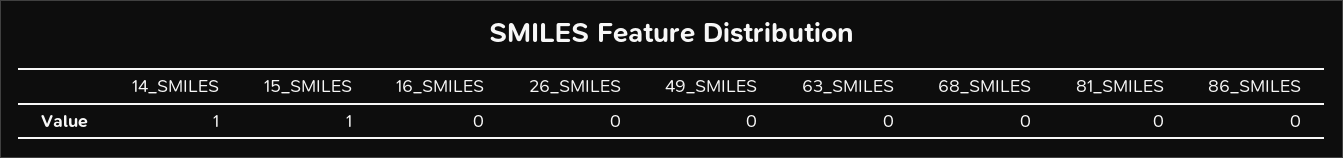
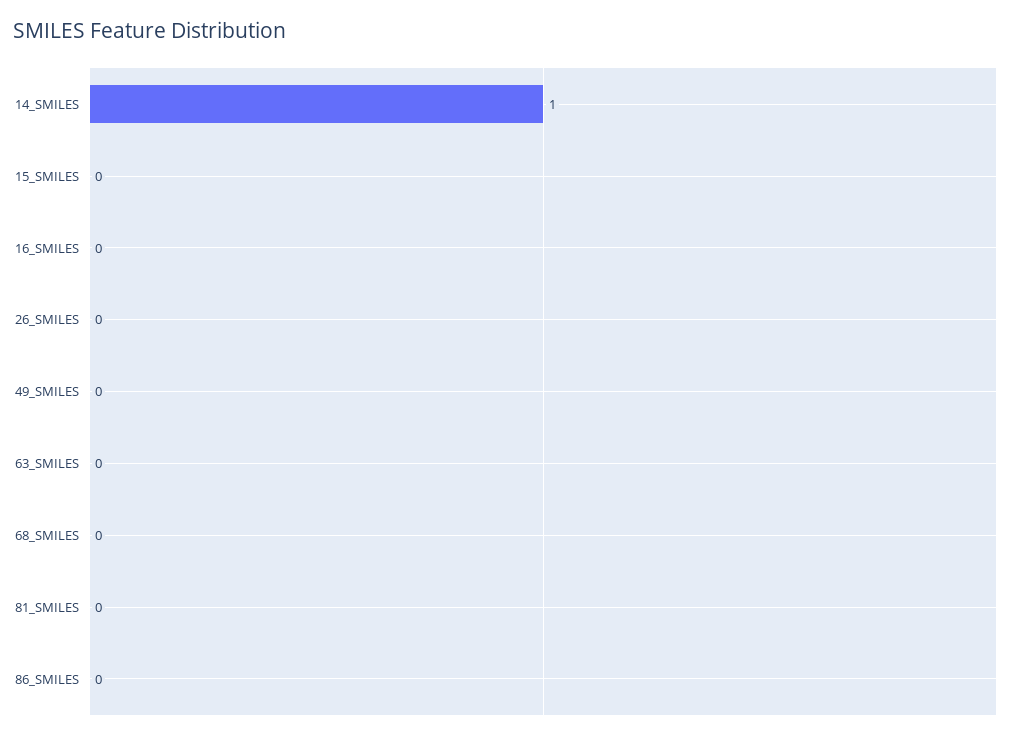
  {
    "14_SMILES": 1,
-   "15_SMILES": 1,
+   "15_SMILES": 0,
    "16_SMILES": 0,
    "26_SMILES": 0,
    "49_SMILES": 0,
    "63_SMILES": 0,
    "68_SMILES": 0,
    "81_SMILES": 0,
    "86_SMILES": 0
  }

